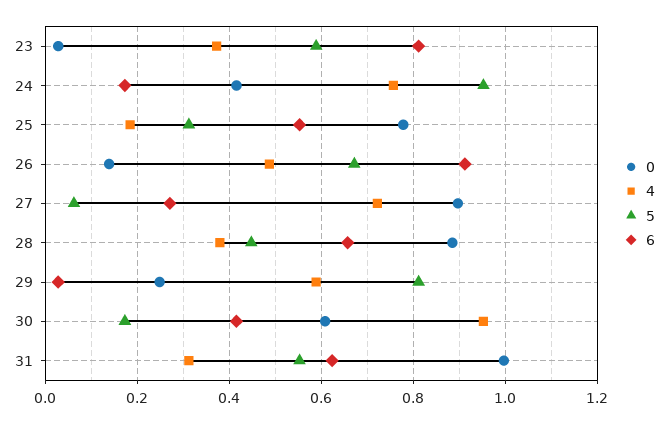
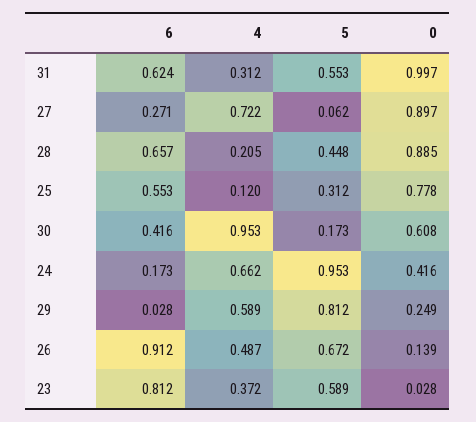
  {
    "0": {
      "23": 0.028,
      "24": 0.416,
      "25": 0.778,
      "26": 0.139,
      "27": 0.897,
      "28": 0.885,
      "29": 0.249,
      "30": 0.608,
      "31": 0.997
    },
    "4": {
      "23": 0.372,
-     "24": 0.76,
+     "24": 0.662,
-     "25": 0.18,
+     "25": 0.12,
      "26": 0.487,
      "27": 0.722,
-     "28": 0.38,
+     "28": 0.205,
      "29": 0.589,
      "30": 0.953,
      "31": 0.312
    },
    "5": {
      "23": 0.589,
      "24": 0.953,
      "25": 0.312,
      "26": 0.672,
      "27": 0.062,
      "28": 0.448,
      "29": 0.812,
      "30": 0.173,
      "31": 0.553
    },
    "6": {
      "23": 0.812,
      "24": 0.173,
      "25": 0.553,
      "26": 0.912,
      "27": 0.271,
      "28": 0.657,
      "29": 0.028,
      "30": 0.416,
      "31": 0.624
    }
  }

